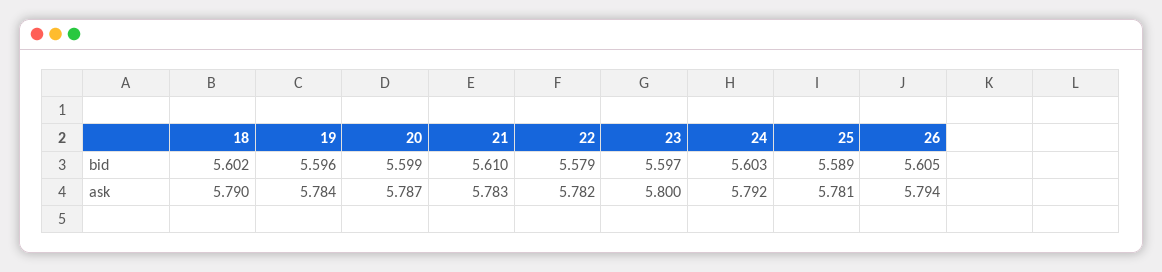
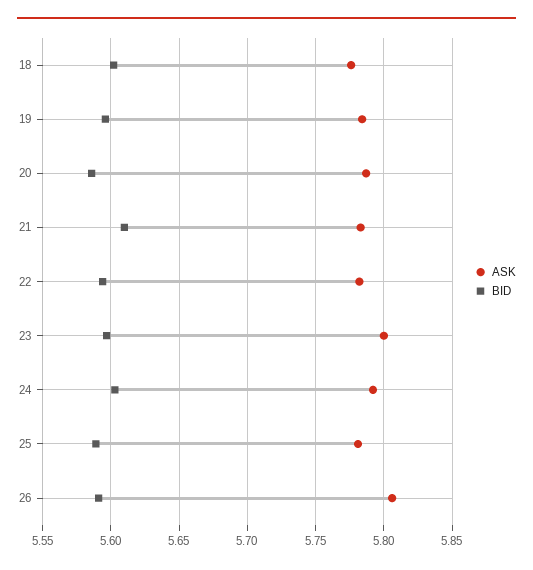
  {
    "bid": {
      "18": 5.602,
      "19": 5.596,
-     "20": 5.599,
+     "20": 5.585,
      "21": 5.61,
-     "22": 5.579,
+     "22": 5.595,
      "23": 5.597,
      "24": 5.603,
      "25": 5.589,
-     "26": 5.605
+     "26": 5.59
    },
    "ask": {
-     "18": 5.79,
+     "18": 5.775,
      "19": 5.784,
      "20": 5.787,
      "21": 5.783,
      "22": 5.782,
      "23": 5.8,
      "24": 5.792,
      "25": 5.781,
-     "26": 5.794
+     "26": 5.805
    }
  }

